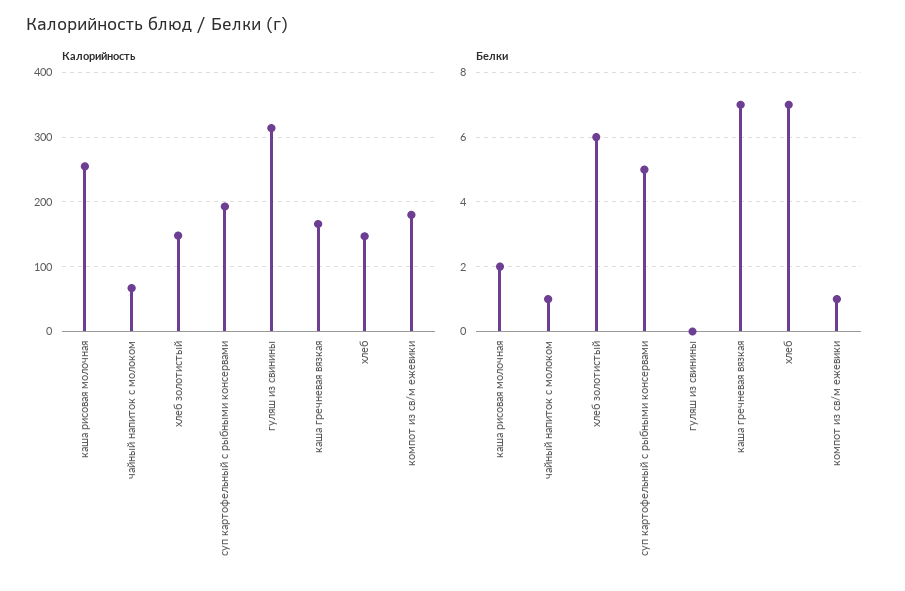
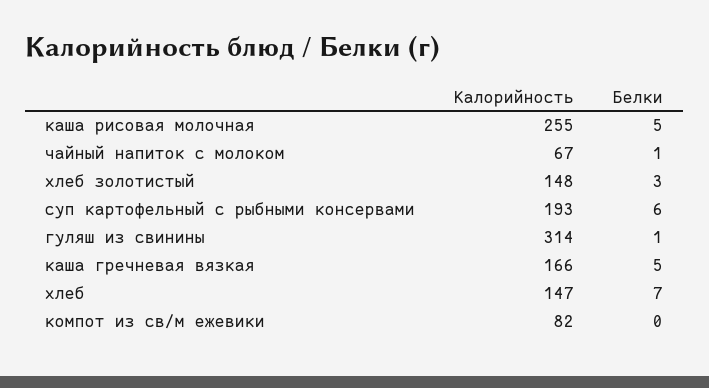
  {
    "Калорийность": {
      "каша рисовая молочная": 255,
      "чайный напиток с молоком": 67,
      "хлеб золотистый": 148,
      "суп картофельный с рыбными консервами": 193,
      "гуляш из свинины": 314,
      "каша гречневая вязкая": 166,
      "хлеб": 147,
-     "компот из св/м ежевики": 180
+     "компот из св/м ежевики": 82
    },
    "Белки": {
-     "каша рисовая молочная": 2,
+     "каша рисовая молочная": 5,
      "чайный напиток с молоком": 1,
-     "хлеб золотистый": 6,
+     "хлеб золотистый": 3,
-     "суп картофельный с рыбными консервами": 5,
+     "суп картофельный с рыбными консервами": 6,
-     "гуляш из свинины": 0,
+     "гуляш из свинины": 1,
-     "каша гречневая вязкая": 7,
+     "каша гречневая вязкая": 5,
      "хлеб": 7,
-     "компот из св/м ежевики": 1
+     "компот из св/м ежевики": 0
    }
  }

